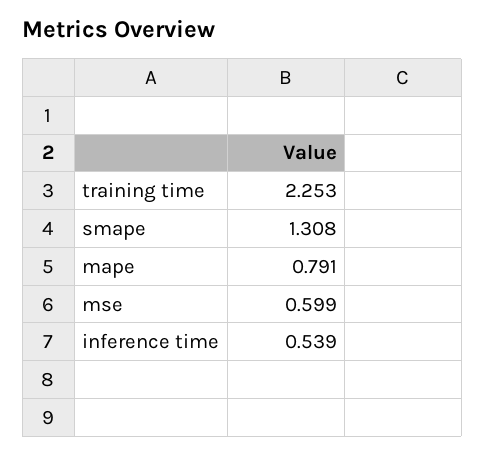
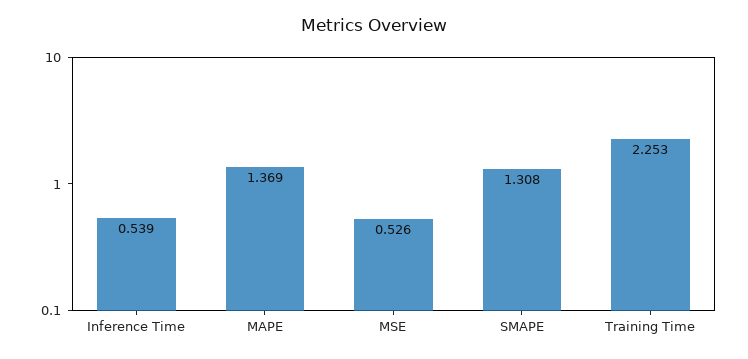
  {
    "training time": 2.253,
    "smape": 1.308,
-   "mape": 0.791,
+   "mape": 1.369,
-   "mse": 0.599,
+   "mse": 0.526,
    "inference time": 0.539
  }

